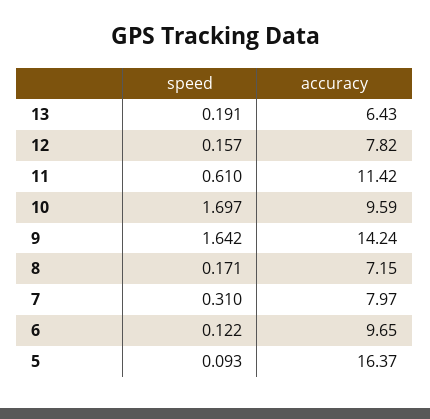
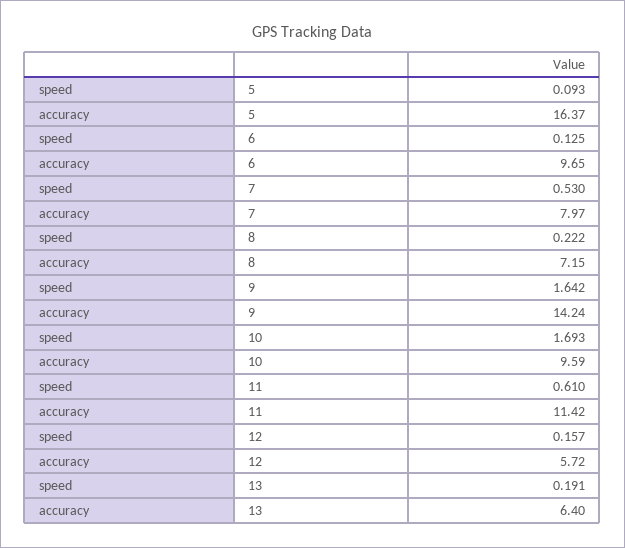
  {
    "speed": {
      "13": 0.191,
      "12": 0.157,
      "11": 0.61,
-     "10": 1.697,
+     "10": 1.693,
      "9": 1.642,
-     "8": 0.171,
+     "8": 0.222,
-     "7": 0.31,
+     "7": 0.53,
-     "6": 0.122,
+     "6": 0.125,
      "5": 0.093
    },
    "accuracy": {
-     "13": 6.43,
+     "13": 6.4,
-     "12": 7.82,
+     "12": 5.72,
      "11": 11.42,
      "10": 9.59,
      "9": 14.24,
      "8": 7.15,
      "7": 7.97,
      "6": 9.65,
      "5": 16.37
    }
  }

